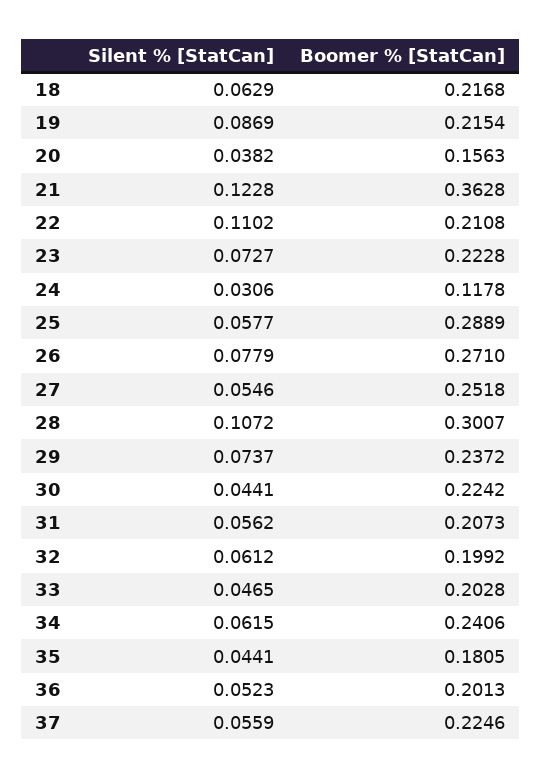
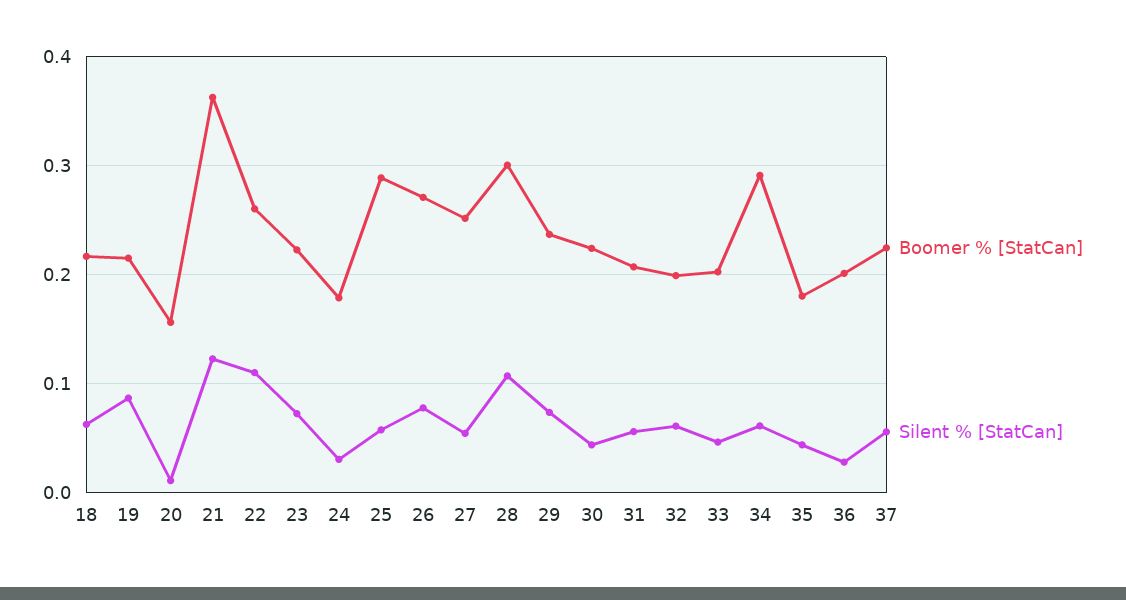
  {
    "Silent % [StatCan]": {
      "18": 0.0629,
      "19": 0.0869,
-     "20": 0.0382,
+     "20": 0.01,
      "21": 0.1228,
      "22": 0.1102,
      "23": 0.0727,
      "24": 0.0306,
      "25": 0.0577,
      "26": 0.0779,
      "27": 0.0546,
      "28": 0.1072,
      "29": 0.0737,
      "30": 0.0441,
      "31": 0.0562,
      "32": 0.0612,
      "33": 0.0465,
      "34": 0.0615,
      "35": 0.0441,
-     "36": 0.0523,
+     "36": 0.03,
      "37": 0.0559
    },
    "Boomer % [StatCan]": {
      "18": 0.2168,
      "19": 0.2154,
      "20": 0.1563,
      "21": 0.3628,
-     "22": 0.2108,
+     "22": 0.26,
      "23": 0.2228,
-     "24": 0.1178,
+     "24": 0.18,
      "25": 0.2889,
      "26": 0.271,
      "27": 0.2518,
      "28": 0.3007,
      "29": 0.2372,
      "30": 0.2242,
      "31": 0.2073,
      "32": 0.1992,
      "33": 0.2028,
-     "34": 0.2406,
+     "34": 0.29,
      "35": 0.1805,
      "36": 0.2013,
      "37": 0.2246
    }
  }

